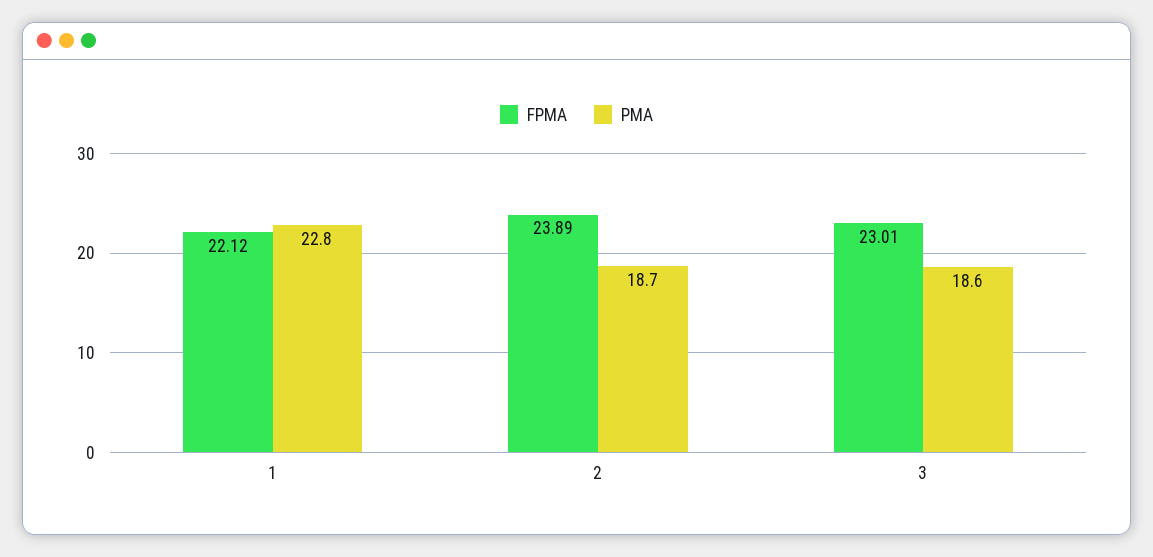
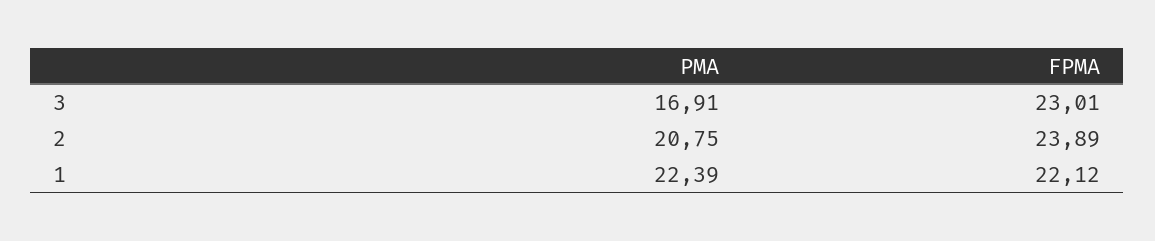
  {
    "FPMA": {
      "1": 22.12,
      "2": 23.89,
      "3": 23.01
    },
    "PMA": {
-     "1": 22.8,
+     "1": 22.39,
-     "2": 18.7,
+     "2": 20.75,
-     "3": 18.6
+     "3": 16.91
    }
  }

